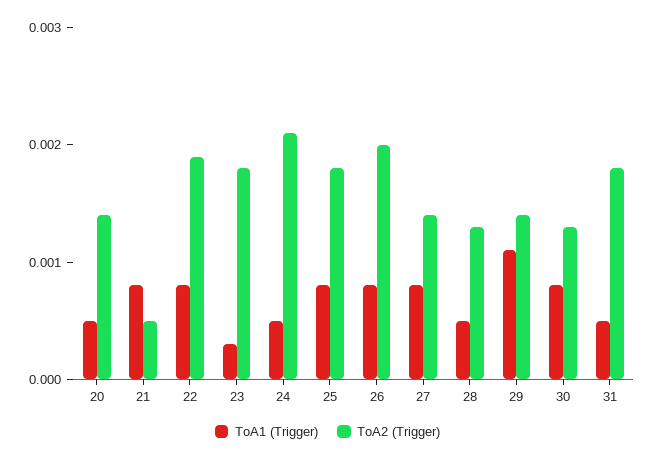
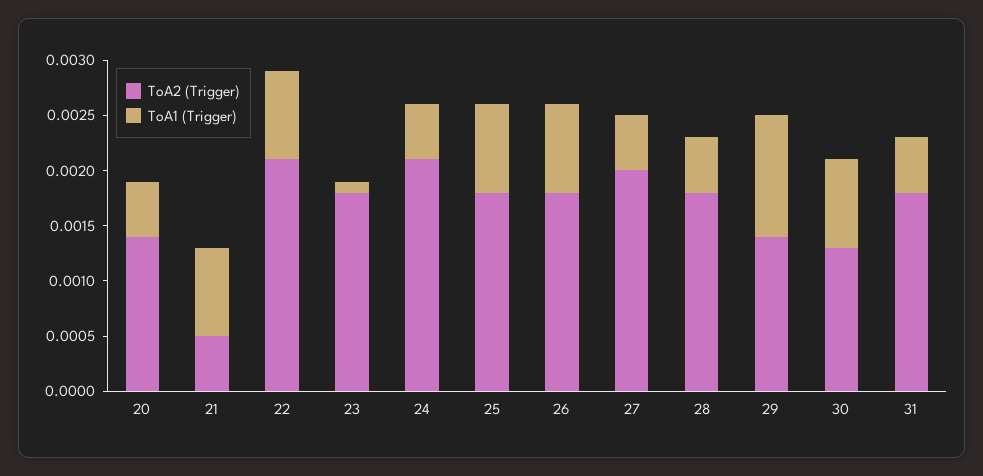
  {
    "ToA1 (Trigger)": {
      "20": 0.0005,
      "21": 0.0008,
      "22": 0.0008,
-     "23": 0.0003,
+     "23": 0.0001,
      "24": 0.0005,
      "25": 0.0008,
      "26": 0.0008,
-     "27": 0.0008,
+     "27": 0.0005,
      "28": 0.0005,
      "29": 0.0011,
      "30": 0.0008,
      "31": 0.0005
    },
    "ToA2 (Trigger)": {
      "20": 0.0014,
      "21": 0.0005,
-     "22": 0.0019,
+     "22": 0.0021,
      "23": 0.0018,
      "24": 0.0021,
      "25": 0.0018,
-     "26": 0.002,
+     "26": 0.0018,
-     "27": 0.0014,
+     "27": 0.002,
-     "28": 0.0013,
+     "28": 0.0018,
      "29": 0.0014,
      "30": 0.0013,
      "31": 0.0018
    }
  }

